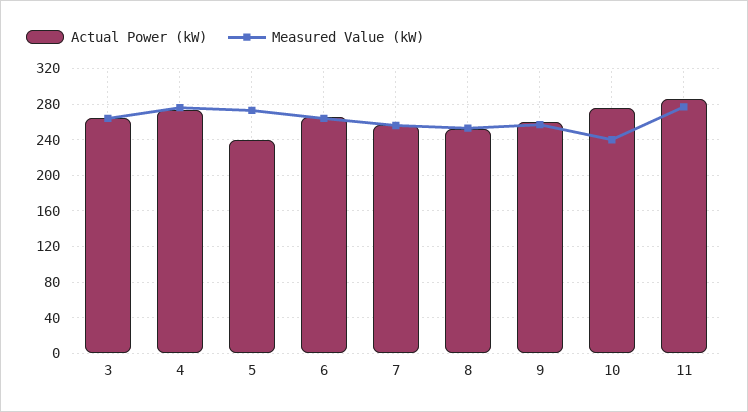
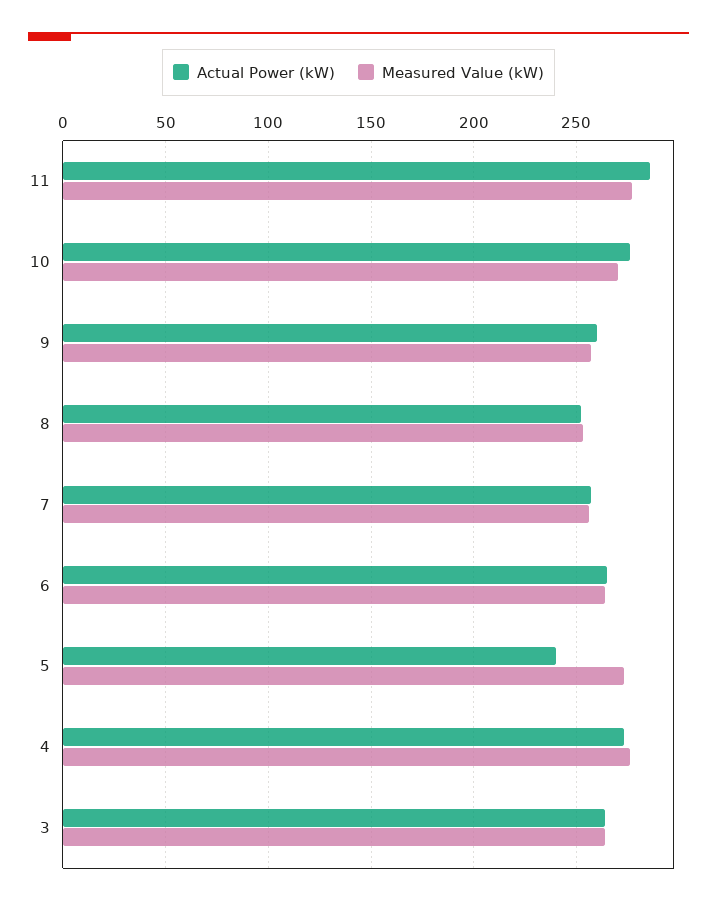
  {
    "Actual Power (kW)": {
      "3": 265,
      "4": 275,
      "5": 240,
      "6": 265,
      "7": 255,
      "8": 250,
      "9": 260,
      "10": 275,
      "11": 285
    },
    "Measured Value (kW)": {
      "3": 265,
      "4": 275,
      "5": 275,
      "6": 265,
      "7": 255,
      "8": 255,
      "9": 255,
-     "10": 240,
+     "10": 270,
      "11": 275
    }
  }

